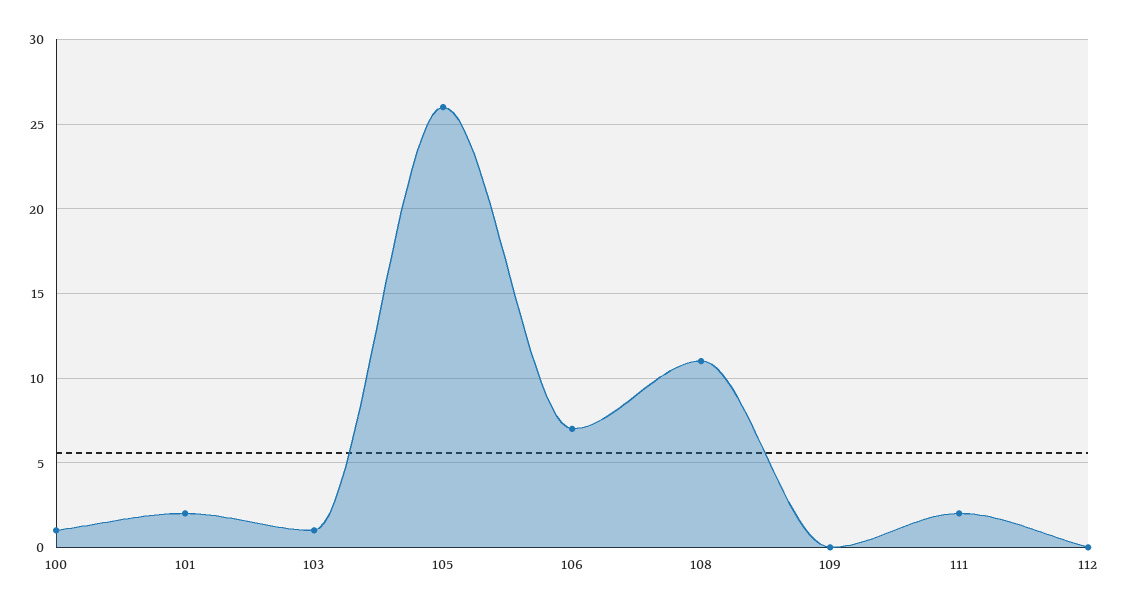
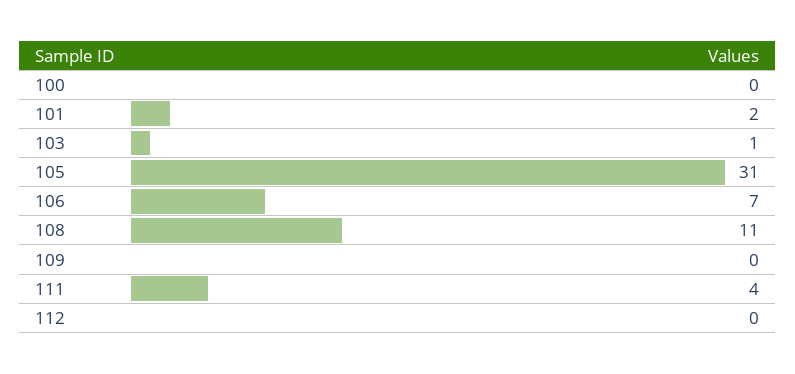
  {
-   "100": 1,
+   "100": 0,
    "101": 2,
    "103": 1,
-   "105": 26,
+   "105": 31,
    "106": 7,
    "108": 11,
    "109": 0,
-   "111": 2,
+   "111": 4,
    "112": 0
  }

